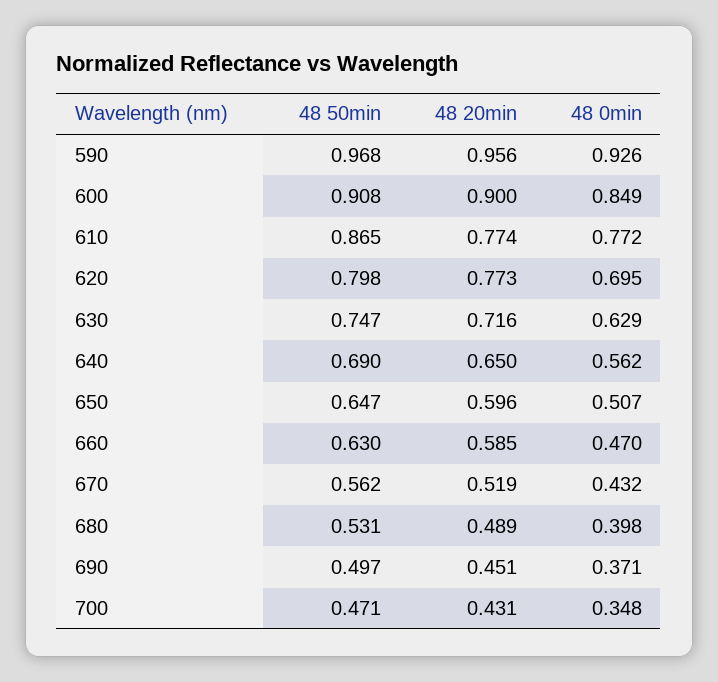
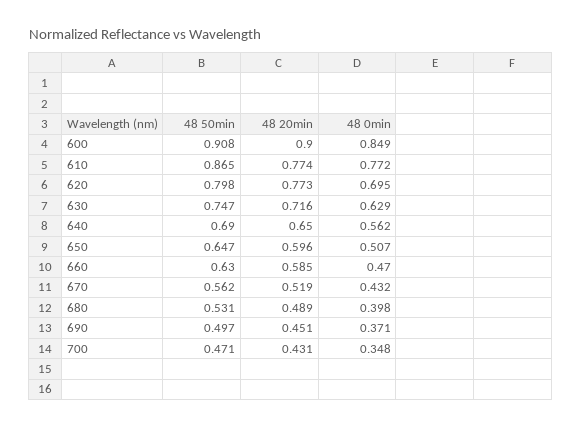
  {
    "48 50min": {
-     "590": 0.968,
      "600": 0.908,
      "610": 0.865,
      "620": 0.798,
      "630": 0.747,
      "640": 0.69,
      "650": 0.647,
      "660": 0.63,
      "670": 0.562,
      "680": 0.531,
      "690": 0.497,
      "700": 0.471
    },
    "48 20min": {
-     "590": 0.956,
      "600": 0.9,
      "610": 0.774,
      "620": 0.773,
      "630": 0.716,
      "640": 0.65,
      "650": 0.596,
      "660": 0.585,
      "670": 0.519,
      "680": 0.489,
      "690": 0.451,
      "700": 0.431
    },
    "48 0min": {
-     "590": 0.926,
      "600": 0.849,
      "610": 0.772,
      "620": 0.695,
      "630": 0.629,
      "640": 0.562,
      "650": 0.507,
      "660": 0.47,
      "670": 0.432,
      "680": 0.398,
      "690": 0.371,
      "700": 0.348
    }
  }

